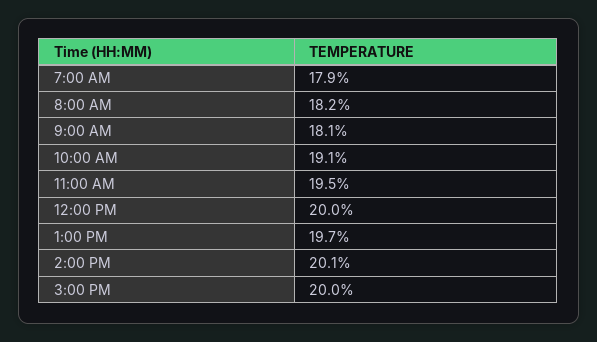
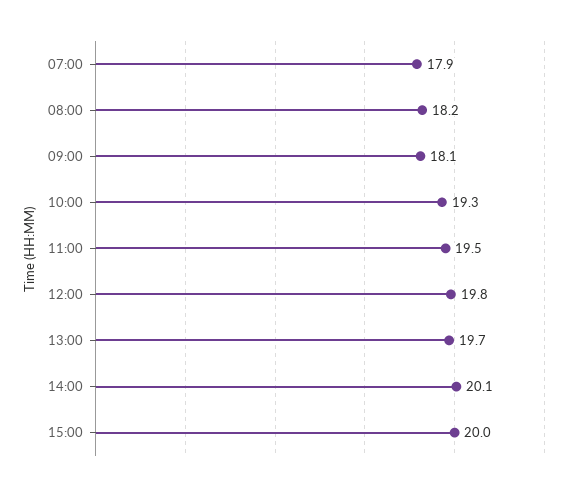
  {
    "7:00 AM": 17.9,
    "8:00 AM": 18.2,
    "9:00 AM": 18.1,
-   "10:00 AM": 19.1,
+   "10:00 AM": 19.3,
    "11:00 AM": 19.5,
-   "12:00 PM": 20,
+   "12:00 PM": 19.8,
    "1:00 PM": 19.7,
    "2:00 PM": 20.1,
    "3:00 PM": 20
  }

